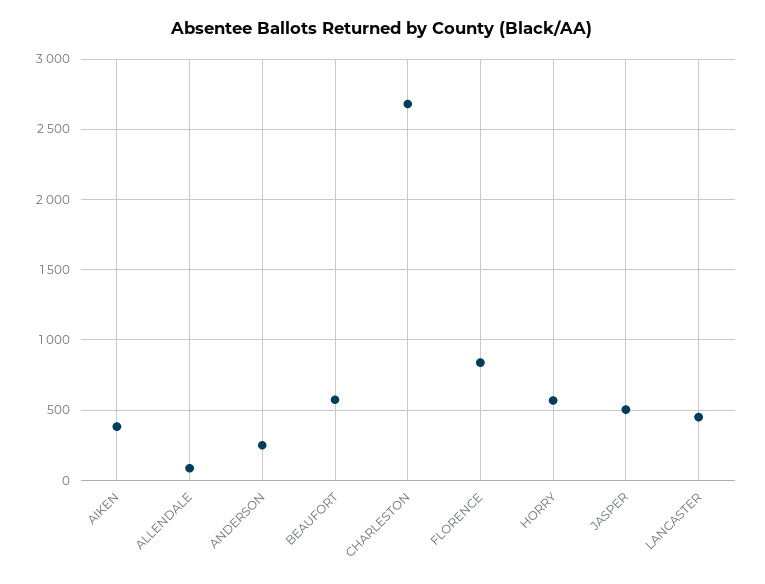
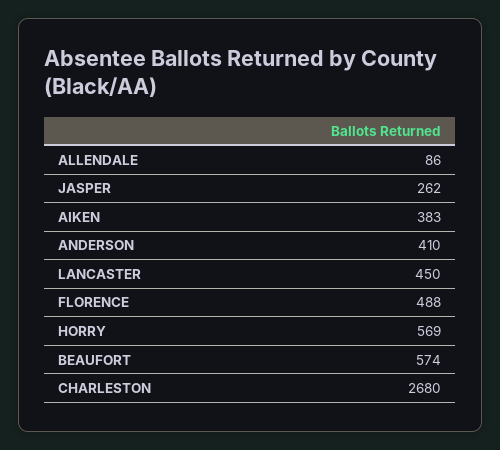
  {
    "AIKEN": 383,
    "ALLENDALE": 86,
-   "ANDERSON": 250,
+   "ANDERSON": 410,
    "BEAUFORT": 574,
    "CHARLESTON": 2680,
-   "FLORENCE": 850,
+   "FLORENCE": 488,
    "HORRY": 569,
-   "JASPER": 500,
+   "JASPER": 262,
    "LANCASTER": 450
  }

